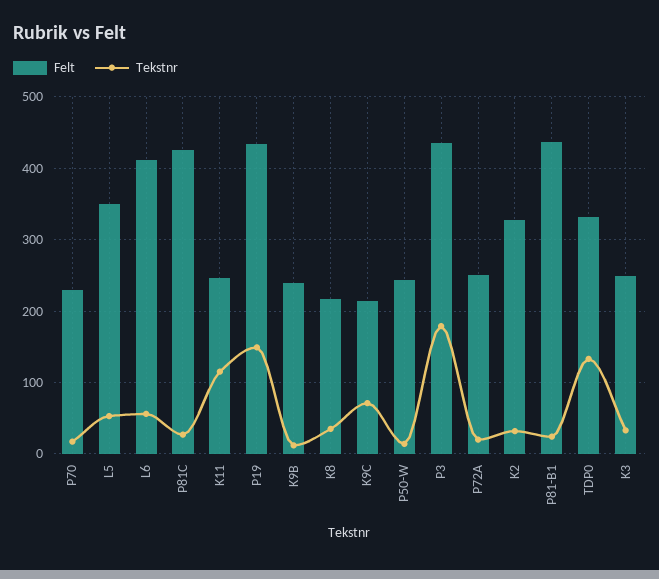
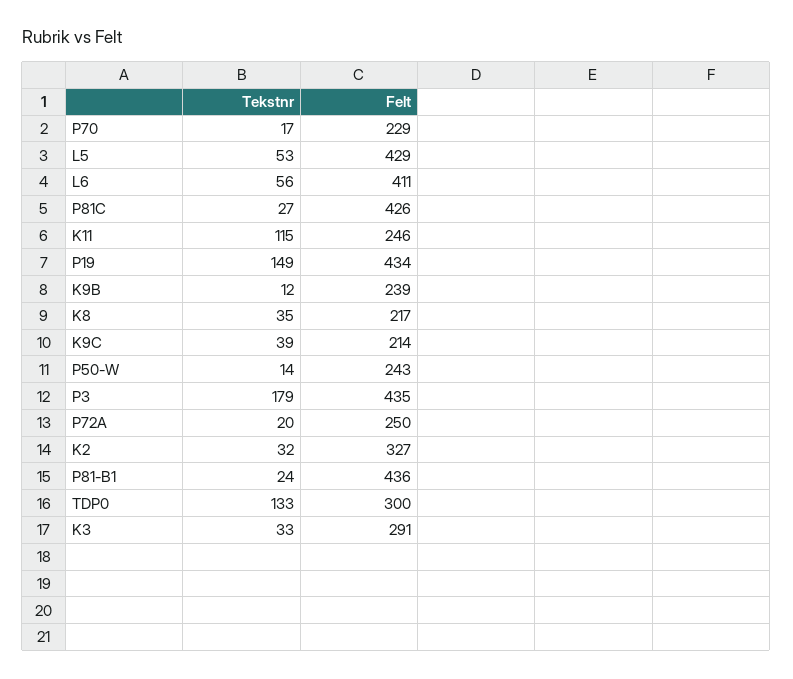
  {
    "Felt": {
      "P70": 229,
-     "L5": 350,
+     "L5": 429,
      "L6": 411,
      "P81C": 426,
      "K11": 246,
      "P19": 434,
      "K9B": 239,
      "K8": 217,
      "K9C": 214,
      "P50-W": 243,
      "P3": 435,
      "P72A": 250,
      "K2": 327,
      "P81-B1": 436,
-     "TDP0": 330,
+     "TDP0": 300,
-     "K3": 250
+     "K3": 291
    },
    "Tekstnr": {
      "P70": 17,
      "L5": 53,
      "L6": 56,
      "P81C": 27,
      "K11": 115,
      "P19": 149,
      "K9B": 12,
      "K8": 35,
-     "K9C": 70,
+     "K9C": 39,
      "P50-W": 14,
      "P3": 179,
      "P72A": 20,
      "K2": 32,
      "P81-B1": 24,
      "TDP0": 133,
      "K3": 33
    }
  }

